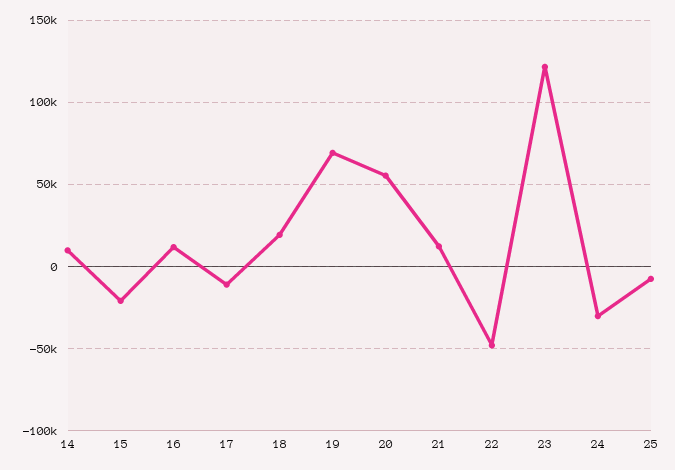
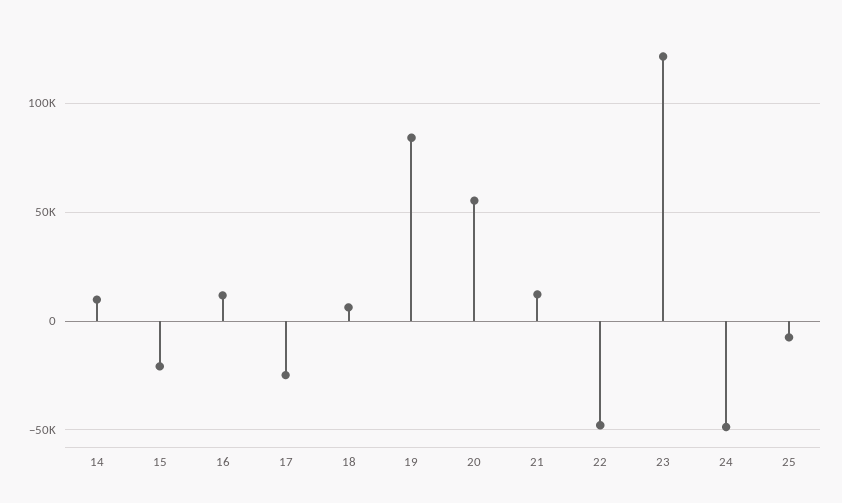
  {
    "14": 10000,
    "15": -20000,
    "16": 10000,
-   "17": -10000,
+   "17": -25000,
-   "18": 20000,
+   "18": 5000,
-   "19": 70000,
+   "19": 85000,
    "20": 55000,
    "21": 10000,
    "22": -50000,
    "23": 120000,
-   "24": -30000,
+   "24": -50000,
    "25": -10000
  }

